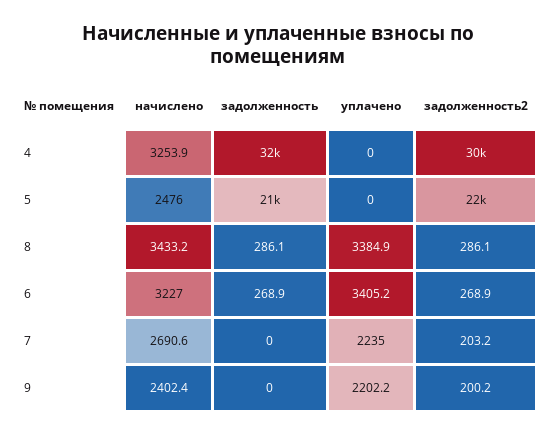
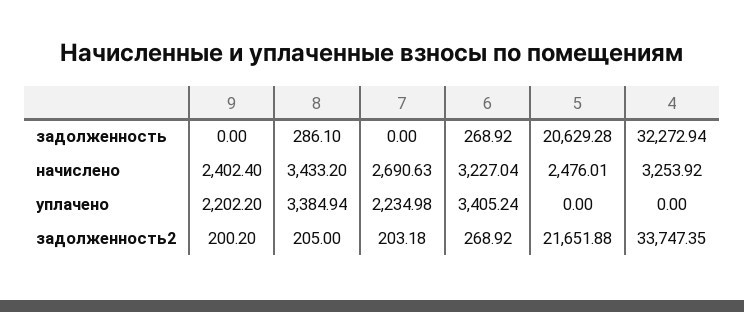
  {
    "начислено": {
      "4": 3253.92,
      "5": 2476.01,
      "8": 3433.2,
      "6": 3227.04,
      "7": 2690.63,
      "9": 2402.4
    },
    "задолженность": {
      "4": 32272.94,
      "5": 20629.28,
      "8": 286.1,
      "6": 268.92,
      "7": 0,
      "9": 0
    },
    "уплачено": {
      "4": 0,
      "5": 0,
      "8": 3384.94,
      "6": 3405.24,
      "7": 2234.98,
      "9": 2202.2
    },
    "задолженность2": {
-     "4": 30000,
+     "4": 33747.35,
      "5": 21651.88,
-     "8": 286.1,
+     "8": 205,
      "6": 268.92,
      "7": 203.18,
      "9": 200.2
    }
  }

